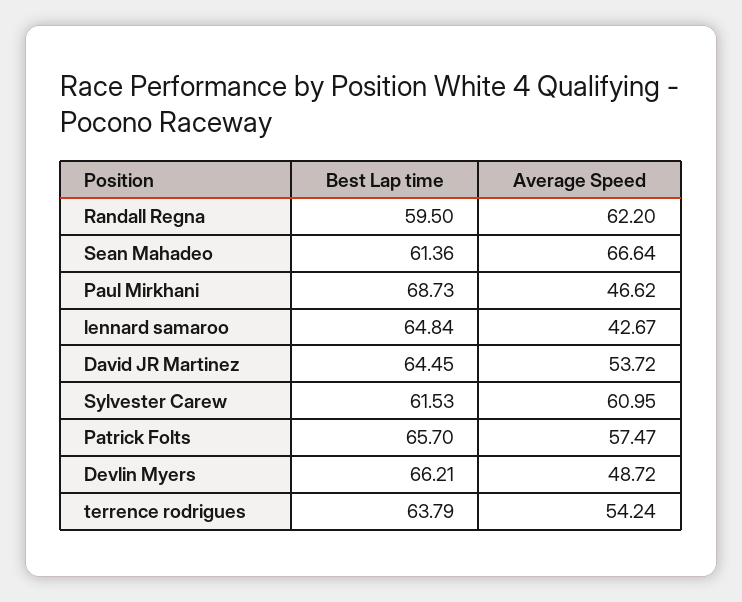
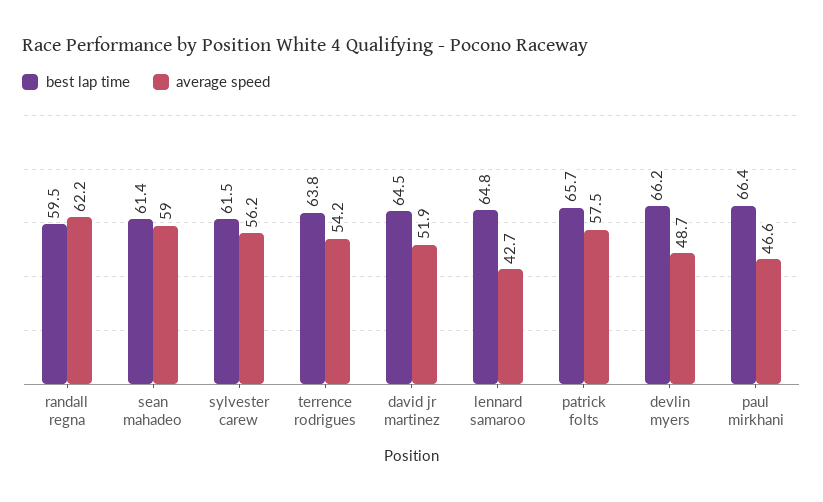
  {
    "Best Lap time": {
      "Randall Regna": 59.5,
      "Sean Mahadeo": 61.36,
-     "Paul Mirkhani": 68.73,
+     "Paul Mirkhani": 66.4,
      "lennard samaroo": 64.84,
      "David JR Martinez": 64.45,
      "Sylvester Carew": 61.53,
      "Patrick Folts": 65.7,
      "Devlin Myers": 66.21,
      "terrence rodrigues": 63.79
    },
    "Average Speed": {
      "Randall Regna": 62.2,
-     "Sean Mahadeo": 66.64,
+     "Sean Mahadeo": 59,
      "Paul Mirkhani": 46.62,
      "lennard samaroo": 42.67,
-     "David JR Martinez": 53.72,
+     "David JR Martinez": 51.9,
-     "Sylvester Carew": 60.95,
+     "Sylvester Carew": 56.2,
      "Patrick Folts": 57.47,
      "Devlin Myers": 48.72,
      "terrence rodrigues": 54.24
    }
  }

